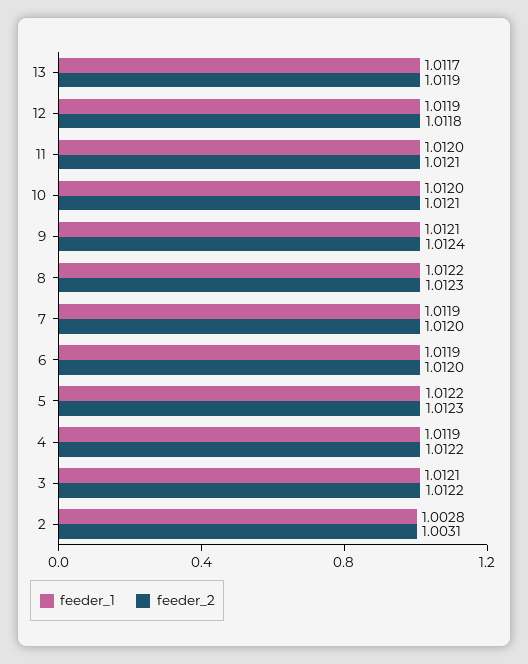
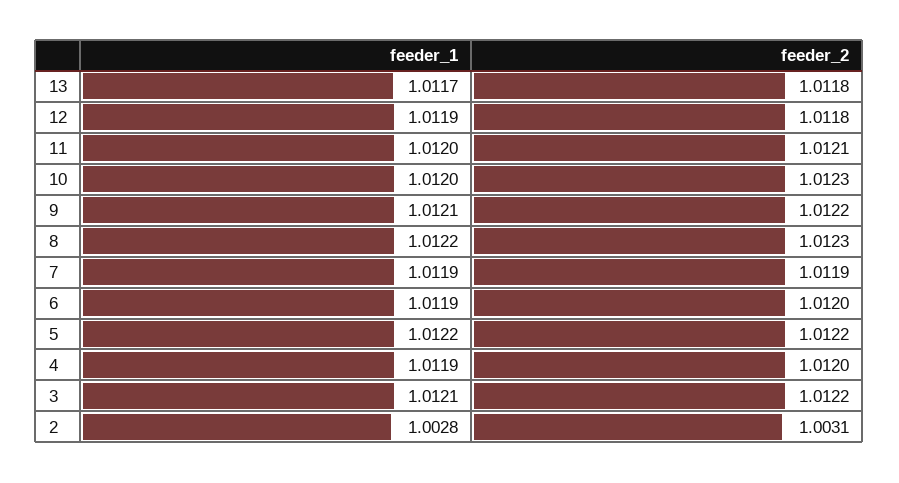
  {
    "feeder_1": {
      "13": 1.0117,
      "12": 1.0119,
      "11": 1.012,
      "10": 1.012,
      "9": 1.0121,
      "8": 1.0122,
      "7": 1.0119,
      "6": 1.0119,
      "5": 1.0122,
      "4": 1.0119,
      "3": 1.0121,
      "2": 1.0028
    },
    "feeder_2": {
-     "13": 1.0119,
+     "13": 1.0118,
      "12": 1.0118,
      "11": 1.0121,
-     "10": 1.0121,
+     "10": 1.0123,
-     "9": 1.0124,
+     "9": 1.0122,
      "8": 1.0123,
-     "7": 1.012,
+     "7": 1.0119,
      "6": 1.012,
-     "5": 1.0123,
+     "5": 1.0122,
-     "4": 1.0122,
+     "4": 1.012,
      "3": 1.0122,
      "2": 1.0031
    }
  }

